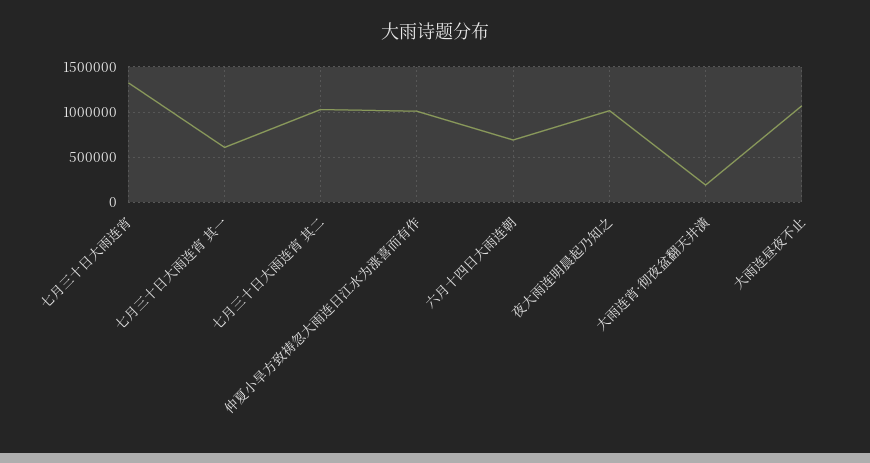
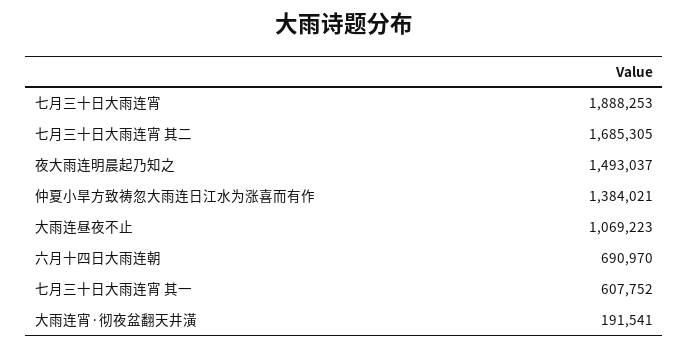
  {
-   "七月三十日大雨连宵": 1300000,
+   "七月三十日大雨连宵": 1888253,
    "七月三十日大雨连宵 其一": 607752,
-   "七月三十日大雨连宵 其二": 1000000,
+   "七月三十日大雨连宵 其二": 1685305,
-   "仲夏小旱方致祷忽大雨连日江水为涨喜而有作": 1000000,
+   "仲夏小旱方致祷忽大雨连日江水为涨喜而有作": 1384021,
    "六月十四日大雨连朝": 690970,
-   "夜大雨连明晨起乃知之": 1000000,
+   "夜大雨连明晨起乃知之": 1493037,
    "大雨连宵·彻夜盆翻天井潢": 191541,
    "大雨连昼夜不止": 1069223
  }

